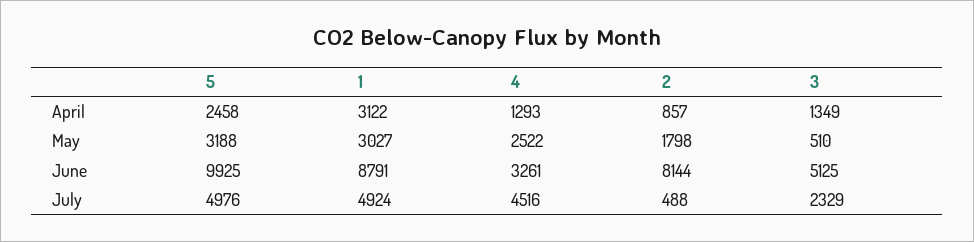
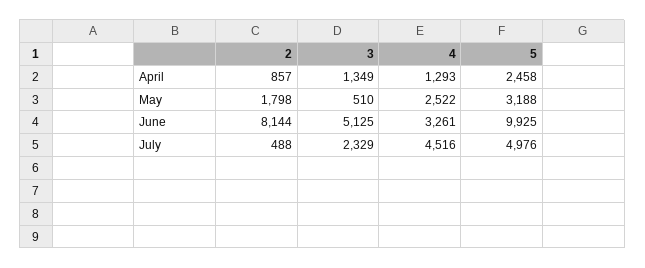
  {
    "5": {
      "April": 2458,
      "May": 3188,
      "June": 9925,
      "July": 4976
    },
-   "1": {
-     "April": 3122,
-     "May": 3027,
-     "June": 8791,
-     "July": 4924
-   },
    "4": {
      "April": 1293,
      "May": 2522,
      "June": 3261,
      "July": 4516
    },
    "2": {
      "April": 857,
      "May": 1798,
      "June": 8144,
      "July": 488
    },
    "3": {
      "April": 1349,
      "May": 510,
      "June": 5125,
      "July": 2329
    }
  }

